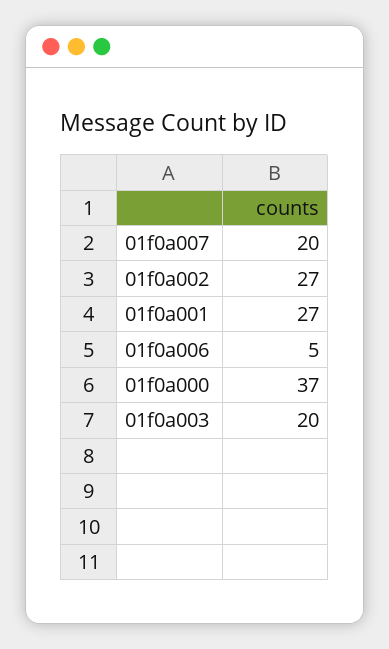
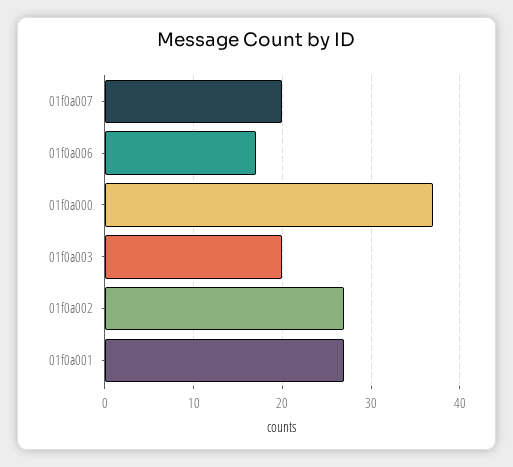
  {
    "01f0a007": 20,
    "01f0a002": 27,
    "01f0a001": 27,
-   "01f0a006": 5,
+   "01f0a006": 17,
    "01f0a000": 37,
    "01f0a003": 20
  }

